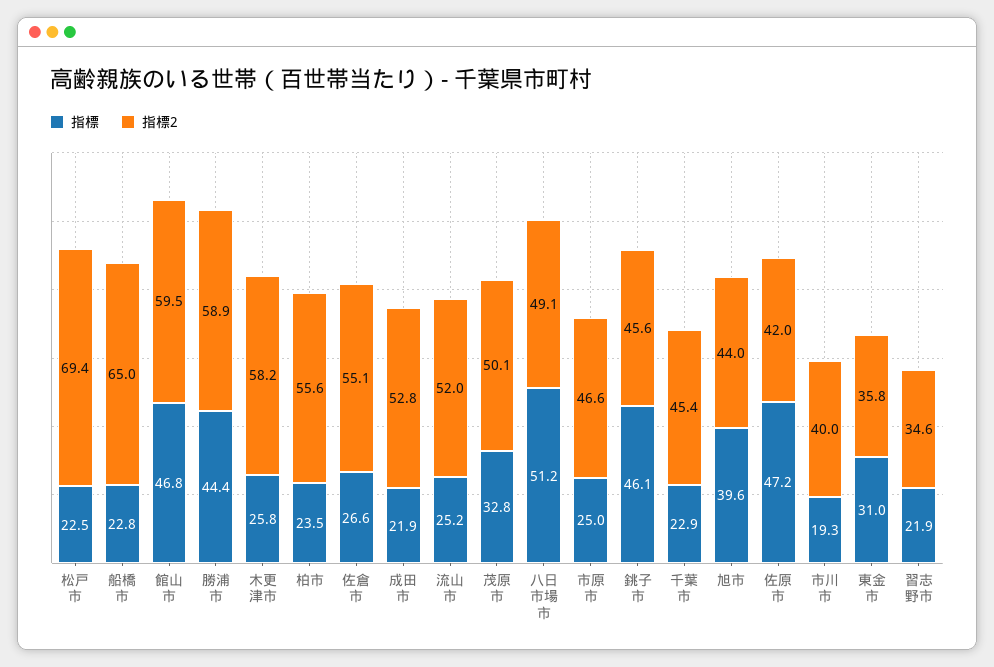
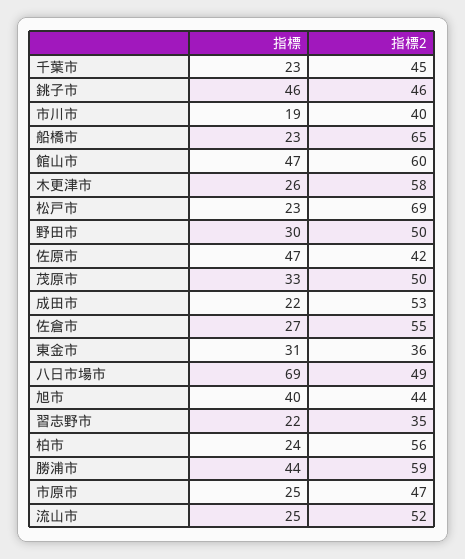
  {
    "指標": {
      "松戸市": 22.5,
      "船橋市": 22.8,
      "館山市": 46.8,
      "勝浦市": 44.4,
      "木更津市": 25.8,
      "柏市": 23.5,
      "佐倉市": 26.6,
      "成田市": 21.9,
      "流山市": 25.2,
      "茂原市": 32.8,
-     "八日市場市": 51.2,
+     "八日市場市": 69,
      "市原市": 25,
      "銚子市": 46.1,
      "千葉市": 22.9,
      "旭市": 39.6,
      "佐原市": 47.2,
      "市川市": 19.3,
      "東金市": 31,
-     "習志野市": 21.9
+     "習志野市": 21.9,
+     "野田市": 30
    },
    "指標2": {
      "松戸市": 69.4,
      "船橋市": 65,
      "館山市": 59.5,
      "勝浦市": 58.9,
      "木更津市": 58.2,
      "柏市": 55.6,
      "佐倉市": 55.1,
      "成田市": 52.8,
      "流山市": 52,
      "茂原市": 50.1,
      "八日市場市": 49.1,
      "市原市": 46.6,
      "銚子市": 45.6,
      "千葉市": 45.4,
      "旭市": 44,
      "佐原市": 42,
      "市川市": 40,
      "東金市": 35.8,
-     "習志野市": 34.6
+     "習志野市": 34.6,
+     "野田市": 50
    }
  }

